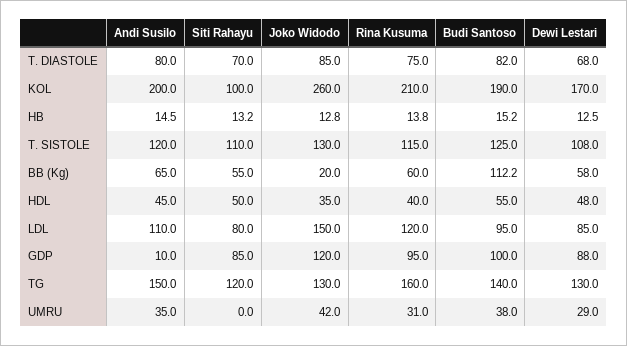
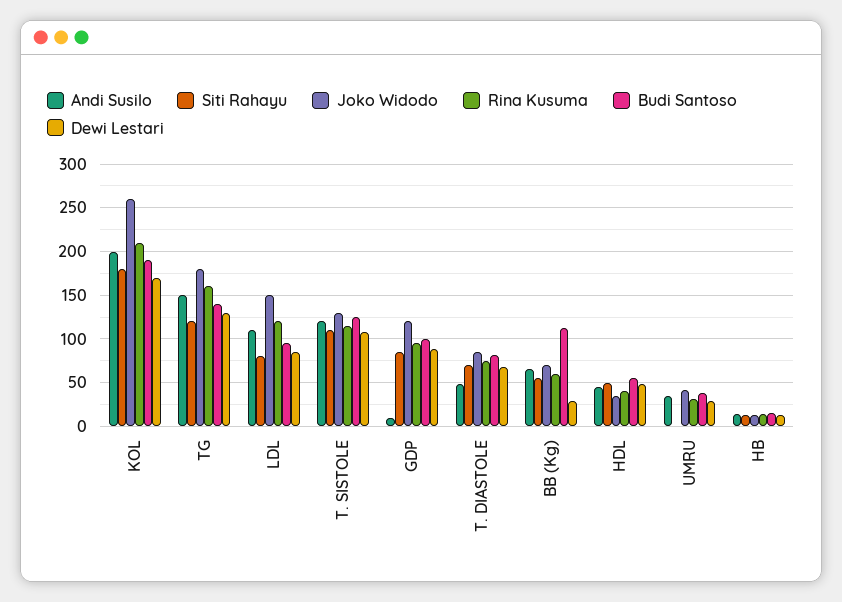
  {
    "Andi Susilo": {
-     "T. DIASTOLE": 80,
+     "T. DIASTOLE": 50,
      "KOL": 200,
      "HB": 14.5,
      "T. SISTOLE": 120,
      "BB (Kg)": 65,
      "HDL": 45,
      "LDL": 110,
      "GDP": 10,
      "TG": 150,
      "UMRU": 35
    },
    "Siti Rahayu": {
      "T. DIASTOLE": 70,
-     "KOL": 100,
+     "KOL": 180,
      "HB": 13.2,
      "T. SISTOLE": 110,
      "BB (Kg)": 55,
      "HDL": 50,
      "LDL": 80,
      "GDP": 85,
      "TG": 120,
      "UMRU": 0
    },
    "Joko Widodo": {
      "T. DIASTOLE": 85,
      "KOL": 260,
      "HB": 12.8,
      "T. SISTOLE": 130,
-     "BB (Kg)": 20,
+     "BB (Kg)": 70,
      "HDL": 35,
      "LDL": 150,
      "GDP": 120,
-     "TG": 130,
+     "TG": 180,
      "UMRU": 42
    },
    "Rina Kusuma": {
      "T. DIASTOLE": 75,
      "KOL": 210,
      "HB": 13.8,
      "T. SISTOLE": 115,
      "BB (Kg)": 60,
      "HDL": 40,
      "LDL": 120,
      "GDP": 95,
      "TG": 160,
      "UMRU": 31
    },
    "Budi Santoso": {
      "T. DIASTOLE": 82,
      "KOL": 190,
      "HB": 15.2,
      "T. SISTOLE": 125,
      "BB (Kg)": 112.2,
      "HDL": 55,
      "LDL": 95,
      "GDP": 100,
      "TG": 140,
      "UMRU": 38
    },
    "Dewi Lestari": {
      "T. DIASTOLE": 68,
      "KOL": 170,
      "HB": 12.5,
      "T. SISTOLE": 108,
-     "BB (Kg)": 58,
+     "BB (Kg)": 30,
      "HDL": 48,
      "LDL": 85,
      "GDP": 88,
      "TG": 130,
      "UMRU": 29
    }
  }

